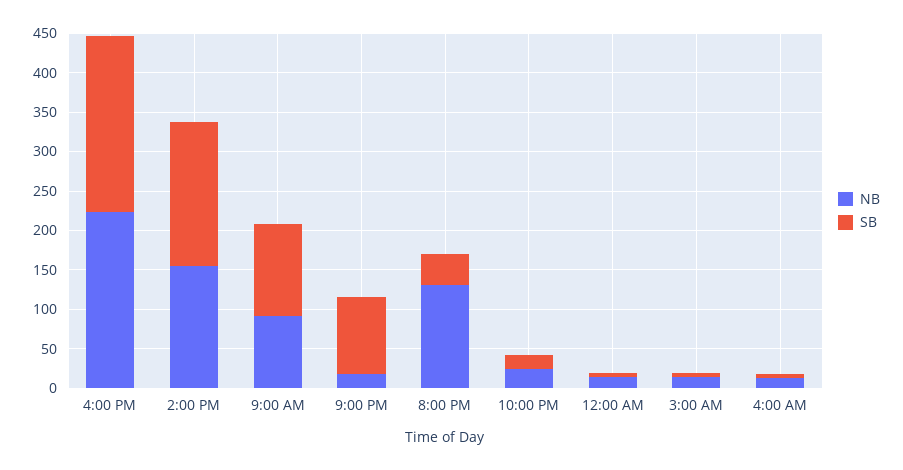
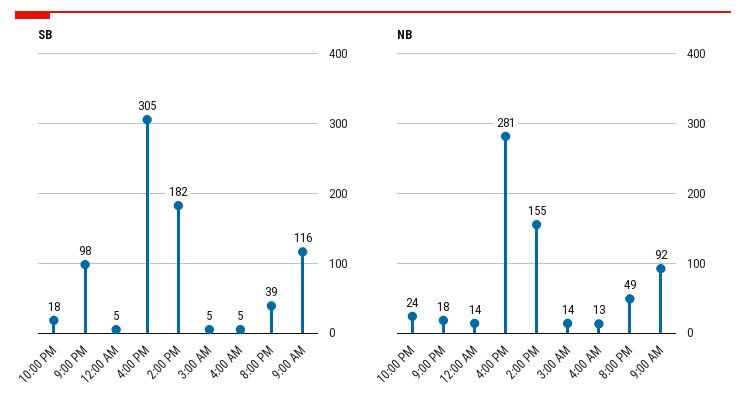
  {
    "NB": {
-     "4:00 PM": 225,
+     "4:00 PM": 281,
      "2:00 PM": 155,
      "9:00 AM": 92,
      "9:00 PM": 18,
-     "8:00 PM": 125,
+     "8:00 PM": 49,
      "10:00 PM": 24,
      "12:00 AM": 14,
      "3:00 AM": 14,
      "4:00 AM": 13
    },
    "SB": {
-     "4:00 PM": 225,
+     "4:00 PM": 305,
      "2:00 PM": 182,
      "9:00 AM": 116,
      "9:00 PM": 98,
      "8:00 PM": 39,
      "10:00 PM": 18,
      "12:00 AM": 5,
      "3:00 AM": 5,
      "4:00 AM": 5
    }
  }

